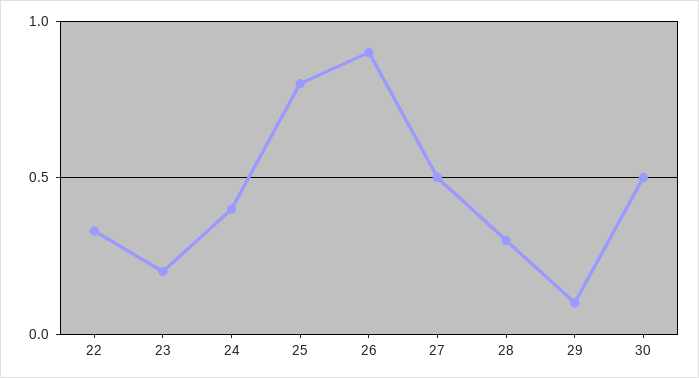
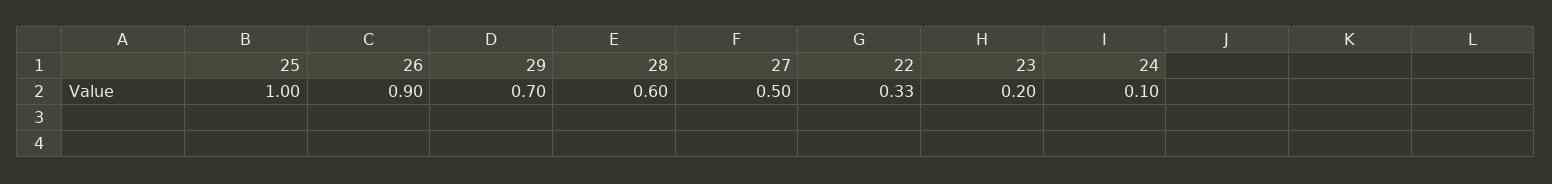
  {
    "22": 0.33,
    "23": 0.2,
-   "24": 0.4,
+   "24": 0.1,
-   "25": 0.8,
+   "25": 1,
    "26": 0.9,
    "27": 0.5,
-   "28": 0.3,
+   "28": 0.6,
-   "29": 0.1,
+   "29": 0.7
-   "30": 0.5
  }

